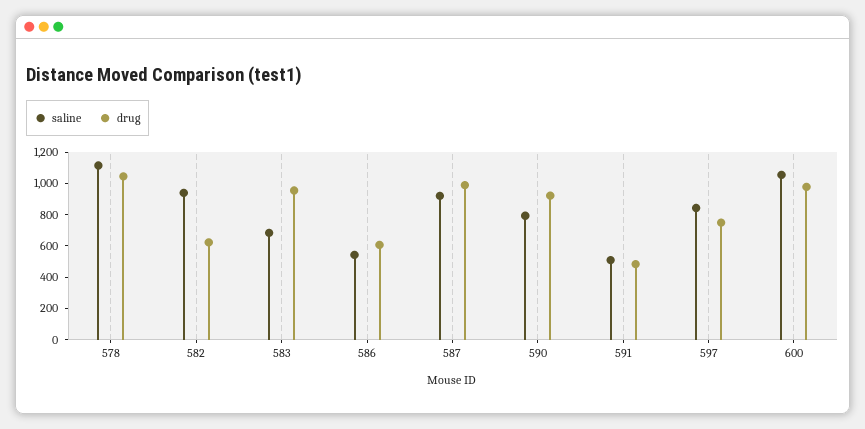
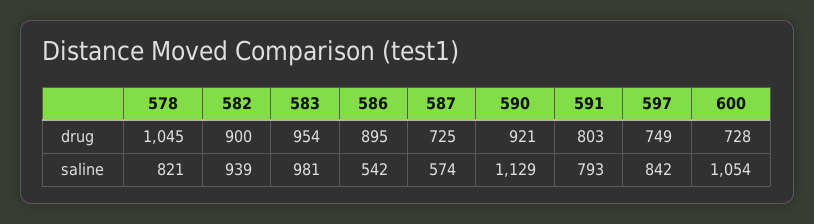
  {
    "saline": {
-     "578": 1100,
+     "578": 821,
      "582": 939,
-     "583": 700,
+     "583": 981,
      "586": 542,
-     "587": 900,
+     "587": 574,
-     "590": 800,
+     "590": 1129,
-     "591": 500,
+     "591": 793,
      "597": 842,
      "600": 1054
    },
    "drug": {
      "578": 1045,
-     "582": 600,
+     "582": 900,
      "583": 954,
-     "586": 600,
+     "586": 895,
-     "587": 1000,
+     "587": 725,
      "590": 921,
-     "591": 500,
+     "591": 803,
      "597": 749,
-     "600": 1000
+     "600": 728
    }
  }

